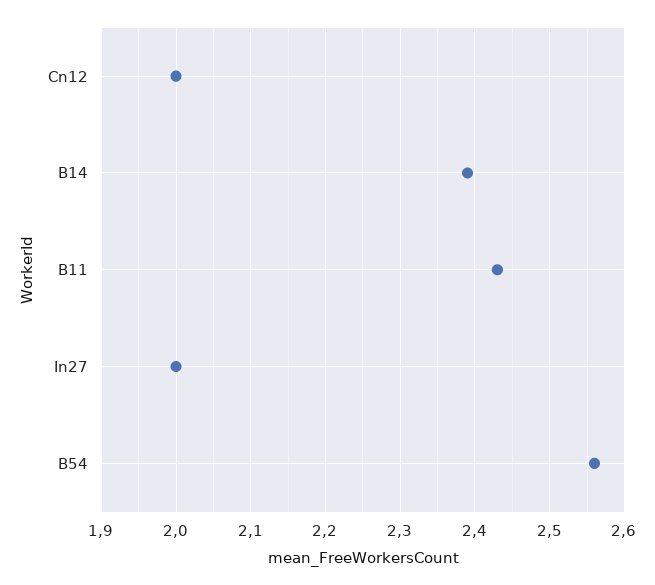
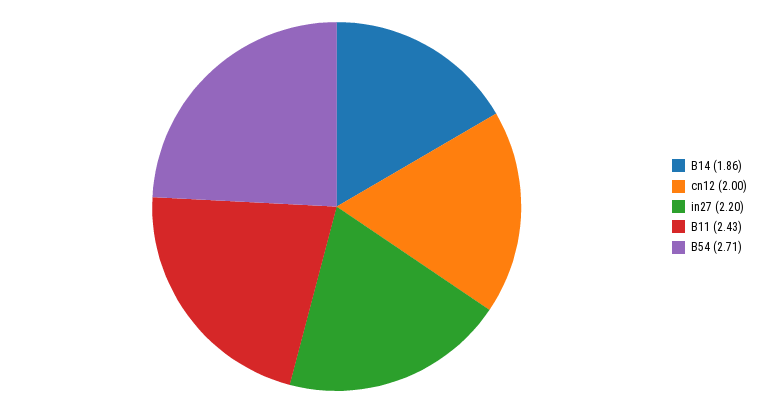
  {
    "Cn12": 2,
-   "B14": 2.39,
+   "B14": 1.86,
    "B11": 2.43,
-   "In27": 2,
+   "In27": 2.2,
-   "B54": 2.56
+   "B54": 2.71
  }

